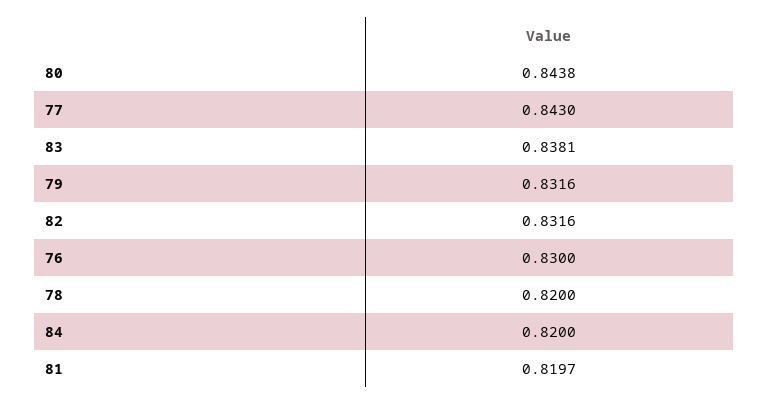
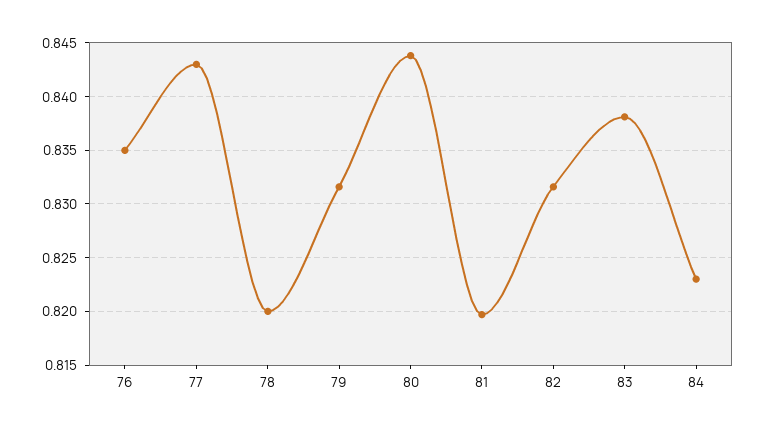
  {
    "80": 0.8438,
    "77": 0.843,
    "83": 0.8381,
    "79": 0.8316,
    "82": 0.8316,
-   "76": 0.83,
+   "76": 0.835,
    "78": 0.82,
-   "84": 0.82,
+   "84": 0.823,
    "81": 0.8197
  }

